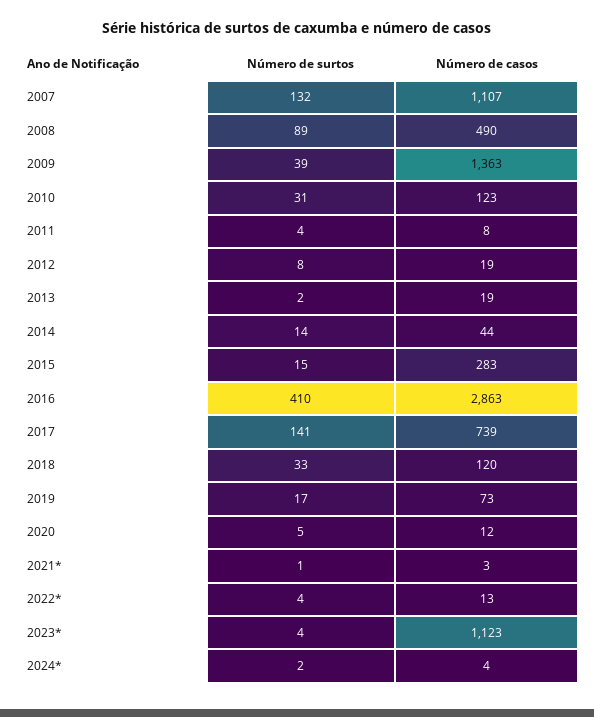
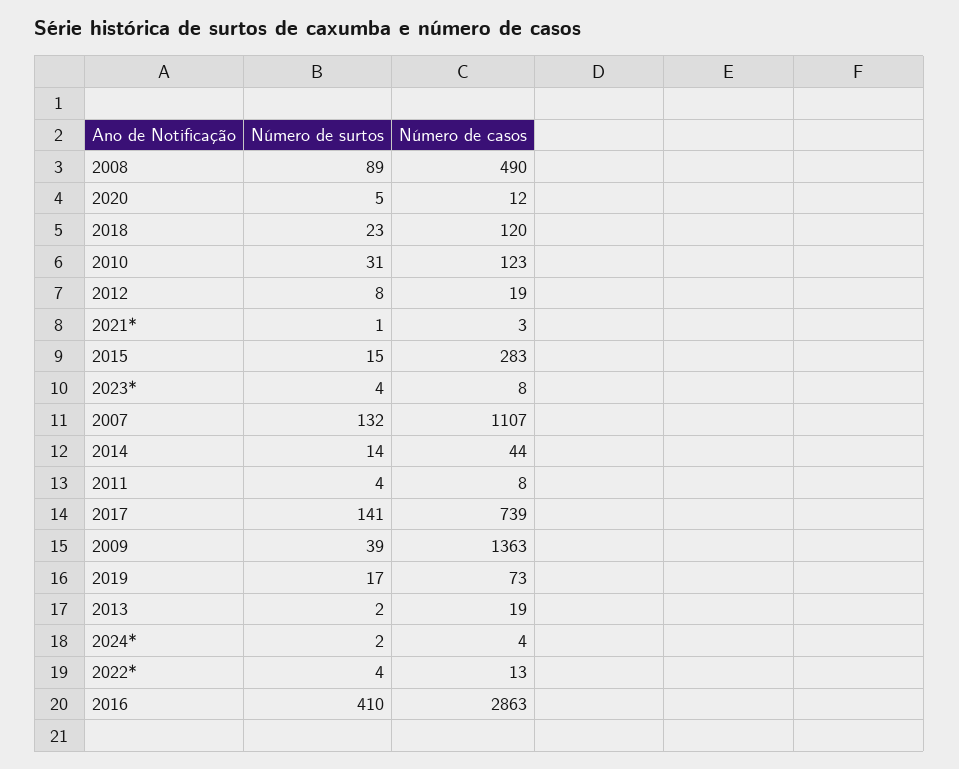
  {
    "Número de surtos": {
      "2007": 132,
      "2008": 89,
      "2009": 39,
      "2010": 31,
      "2011": 4,
      "2012": 8,
      "2013": 2,
      "2014": 14,
      "2015": 15,
      "2016": 410,
      "2017": 141,
-     "2018": 33,
+     "2018": 23,
      "2019": 17,
      "2020": 5,
      "2021*": 1,
      "2022*": 4,
      "2023*": 4,
      "2024*": 2
    },
    "Número de casos": {
      "2007": 1107,
      "2008": 490,
      "2009": 1363,
      "2010": 123,
      "2011": 8,
      "2012": 19,
      "2013": 19,
      "2014": 44,
      "2015": 283,
      "2016": 2863,
      "2017": 739,
      "2018": 120,
      "2019": 73,
      "2020": 12,
      "2021*": 3,
      "2022*": 13,
-     "2023*": 1123,
+     "2023*": 8,
      "2024*": 4
    }
  }

